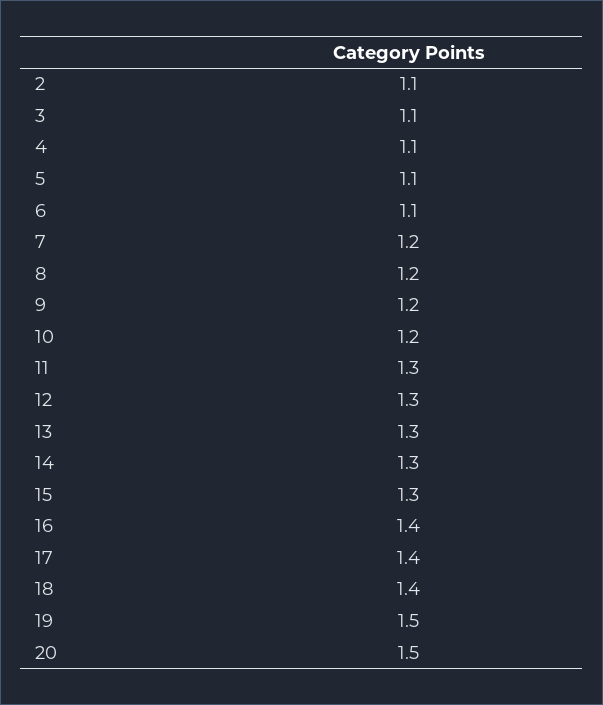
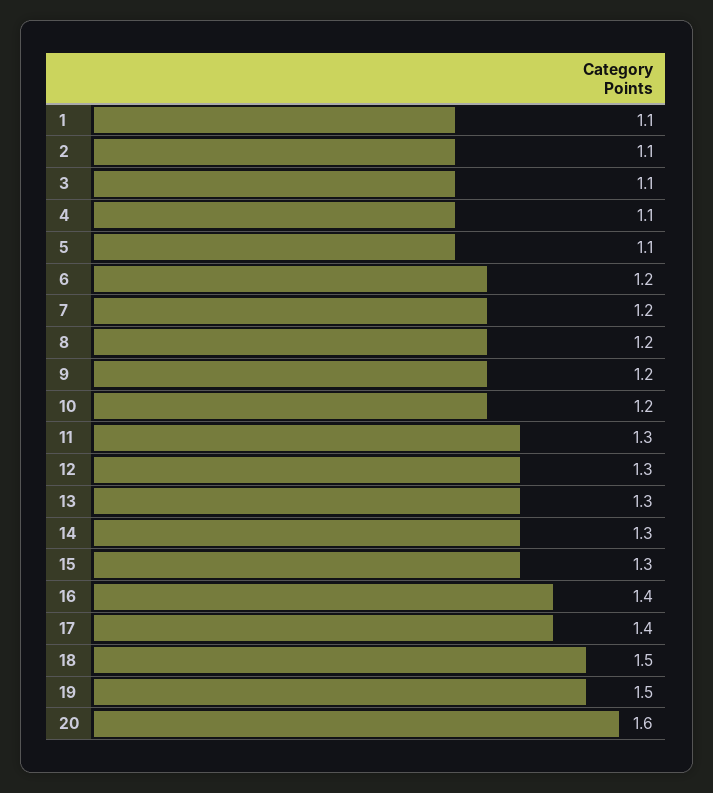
  {
    "2": 1.1,
    "3": 1.1,
    "4": 1.1,
    "5": 1.1,
-   "6": 1.1,
+   "6": 1.2,
    "7": 1.2,
    "8": 1.2,
    "9": 1.2,
    "10": 1.2,
    "11": 1.3,
    "12": 1.3,
    "13": 1.3,
    "14": 1.3,
    "15": 1.3,
    "16": 1.4,
    "17": 1.4,
-   "18": 1.4,
+   "18": 1.5,
    "19": 1.5,
-   "20": 1.5
+   "20": 1.6,
+   "1": 1.1
  }

